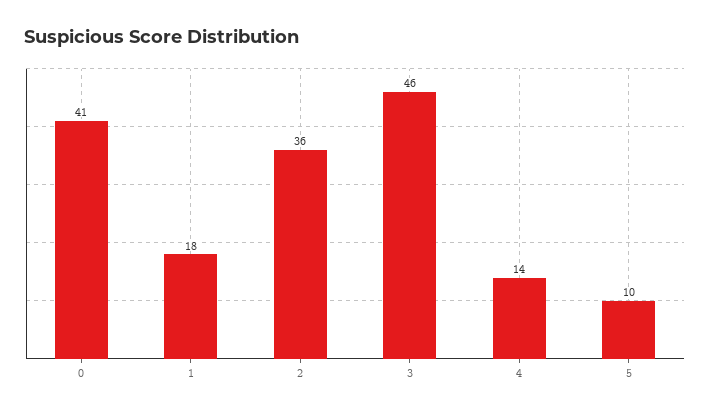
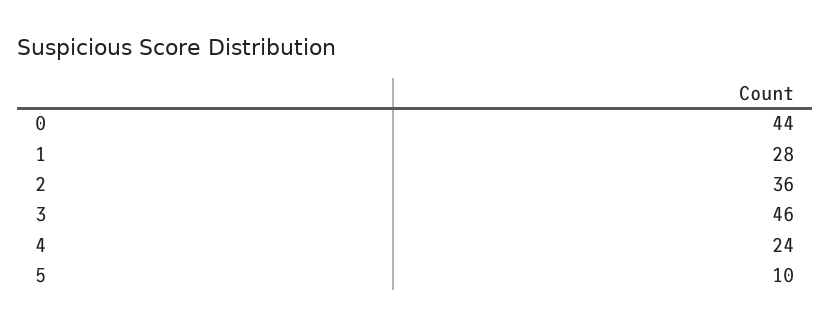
  {
-   "0": 41,
+   "0": 44,
-   "1": 18,
+   "1": 28,
    "2": 36,
    "3": 46,
-   "4": 14,
+   "4": 24,
    "5": 10
  }

